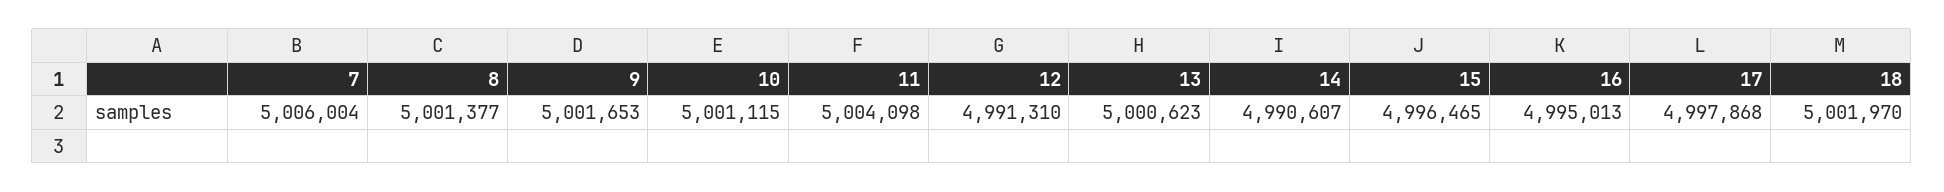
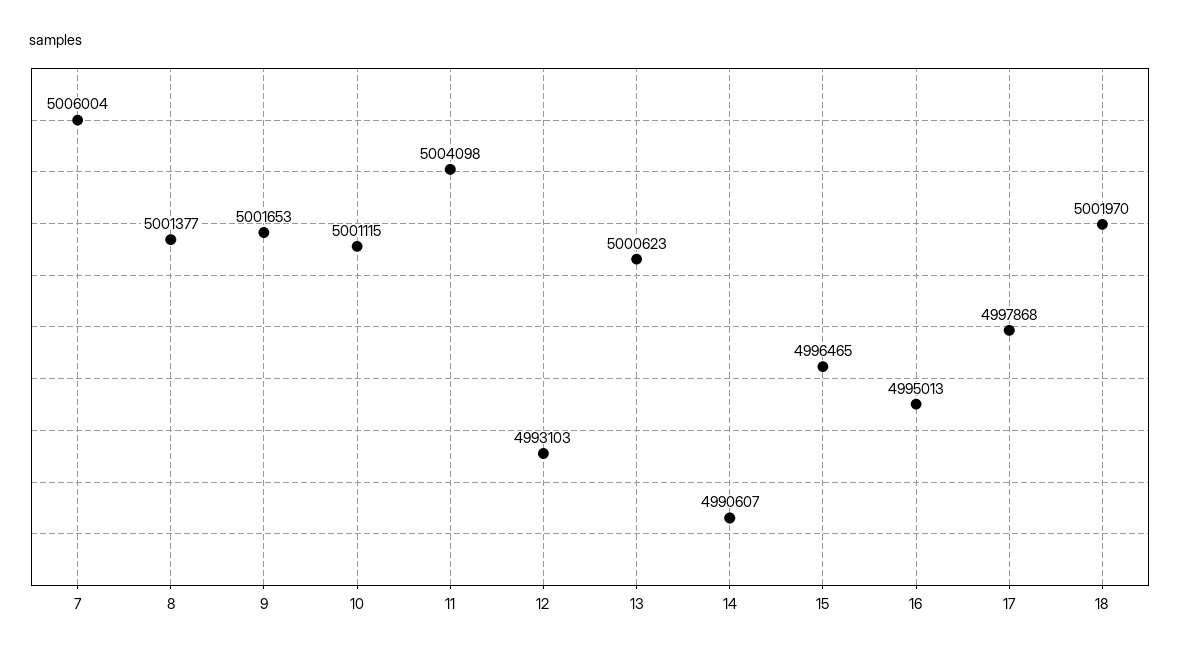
  {
    "7": 5006004,
    "8": 5001377,
    "9": 5001653,
    "10": 5001115,
    "11": 5004098,
-   "12": 4991310,
+   "12": 4993103,
    "13": 5000623,
    "14": 4990607,
    "15": 4996465,
    "16": 4995013,
    "17": 4997868,
    "18": 5001970
  }

